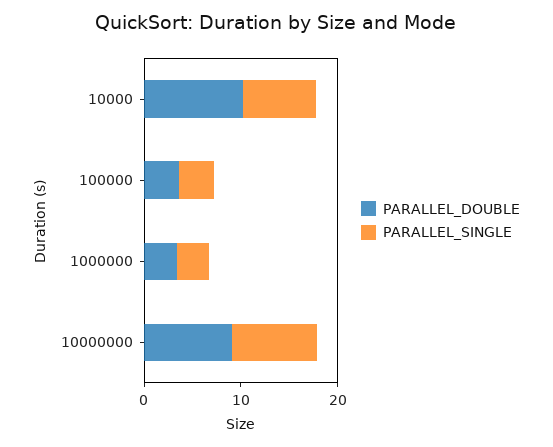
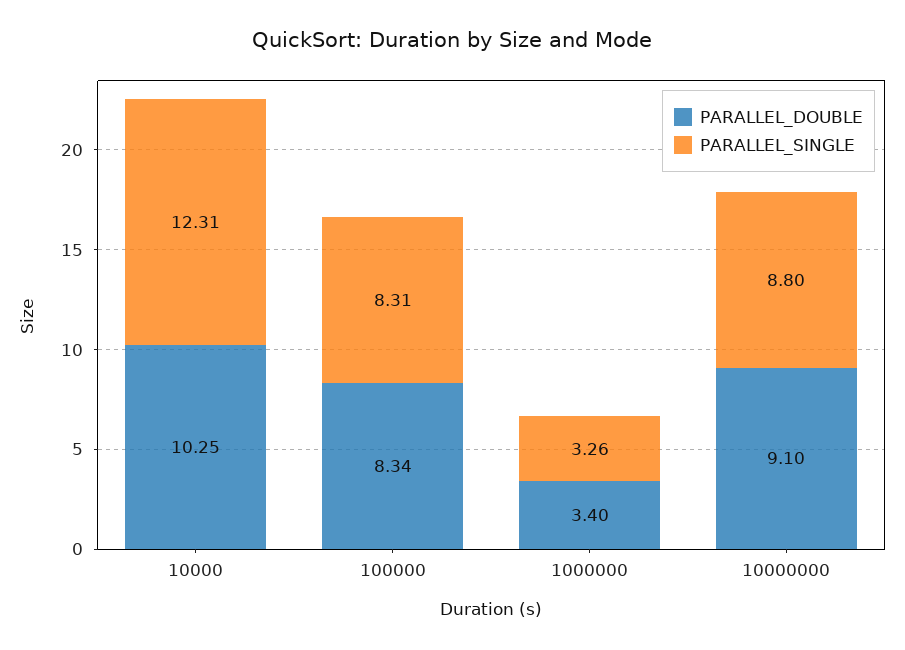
  {
    "PARALLEL_DOUBLE": {
      "10000": 10.25,
-     "100000": 4,
+     "100000": 8.34,
      "1000000": 3.4,
      "10000000": 9.1
    },
    "PARALLEL_SINGLE": {
-     "10000": 8,
+     "10000": 12.31,
-     "100000": 4,
+     "100000": 8.31,
      "1000000": 3.26,
      "10000000": 8.8
    }
  }

